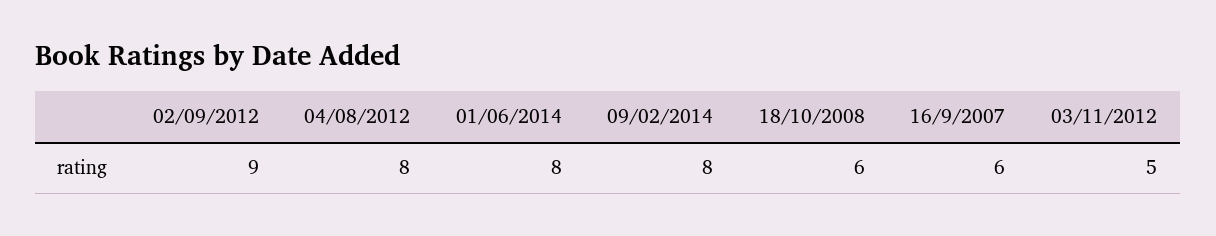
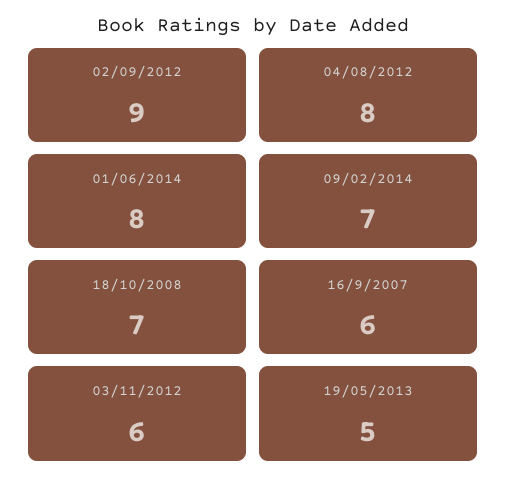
  {
    "02/09/2012": 9,
    "04/08/2012": 8,
    "01/06/2014": 8,
-   "09/02/2014": 8,
+   "09/02/2014": 7,
-   "18/10/2008": 6,
+   "18/10/2008": 7,
    "16/9/2007": 6,
-   "03/11/2012": 5
+   "03/11/2012": 6,
+   "19/05/2013": 5
  }

